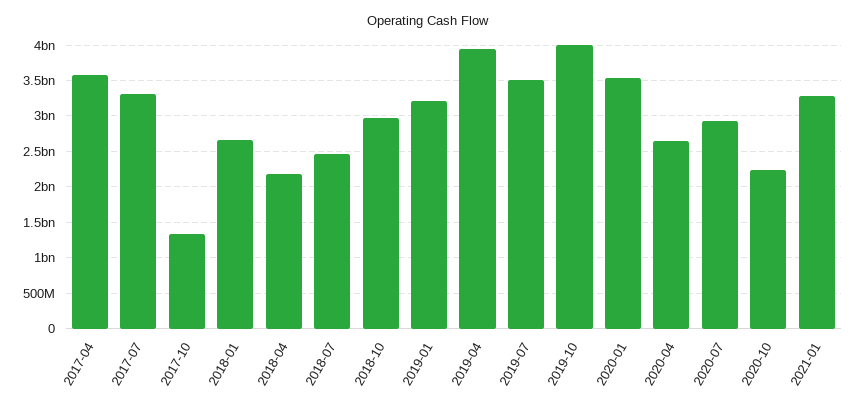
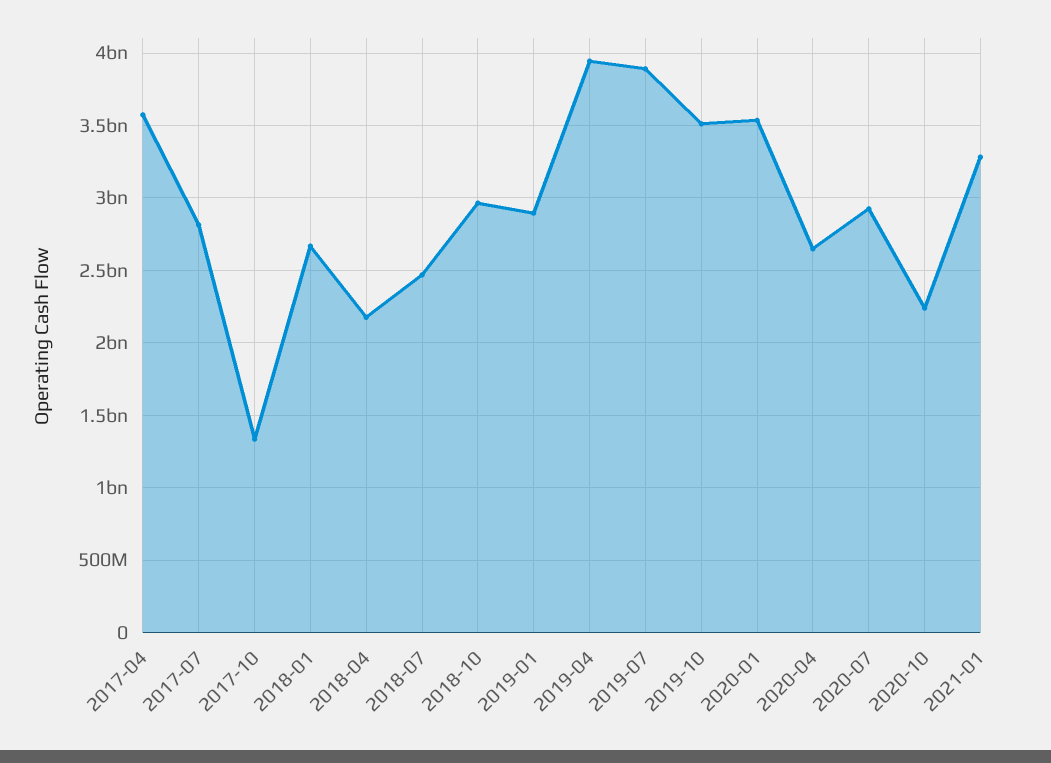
  {
    "2017-04": 3550000000,
-   "2017-07": 3300000000,
+   "2017-07": 2800000000,
    "2017-10": 1350000000,
    "2018-01": 2650000000,
    "2018-04": 2200000000,
    "2018-07": 2450000000,
    "2018-10": 2950000000,
-   "2019-01": 3200000000,
+   "2019-01": 2900000000,
    "2019-04": 3950000000,
-   "2019-07": 3500000000,
+   "2019-07": 3900000000,
-   "2019-10": 4000000000,
+   "2019-10": 3500000000,
    "2020-01": 3550000000,
    "2020-04": 2650000000,
    "2020-07": 2950000000,
    "2020-10": 2250000000,
    "2021-01": 3300000000
  }

